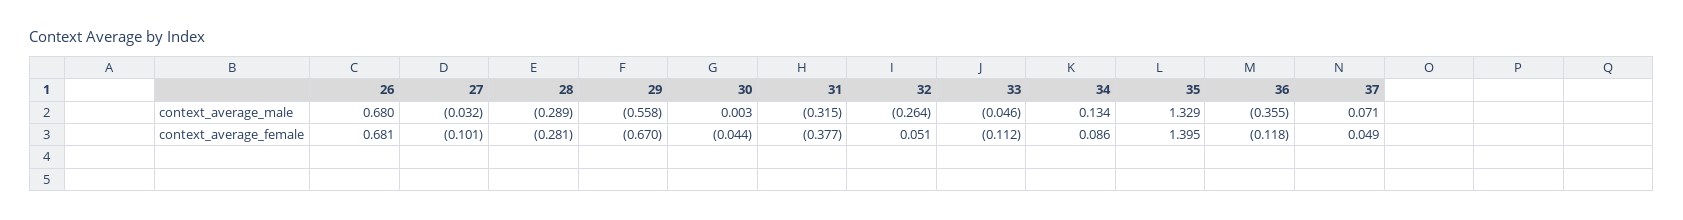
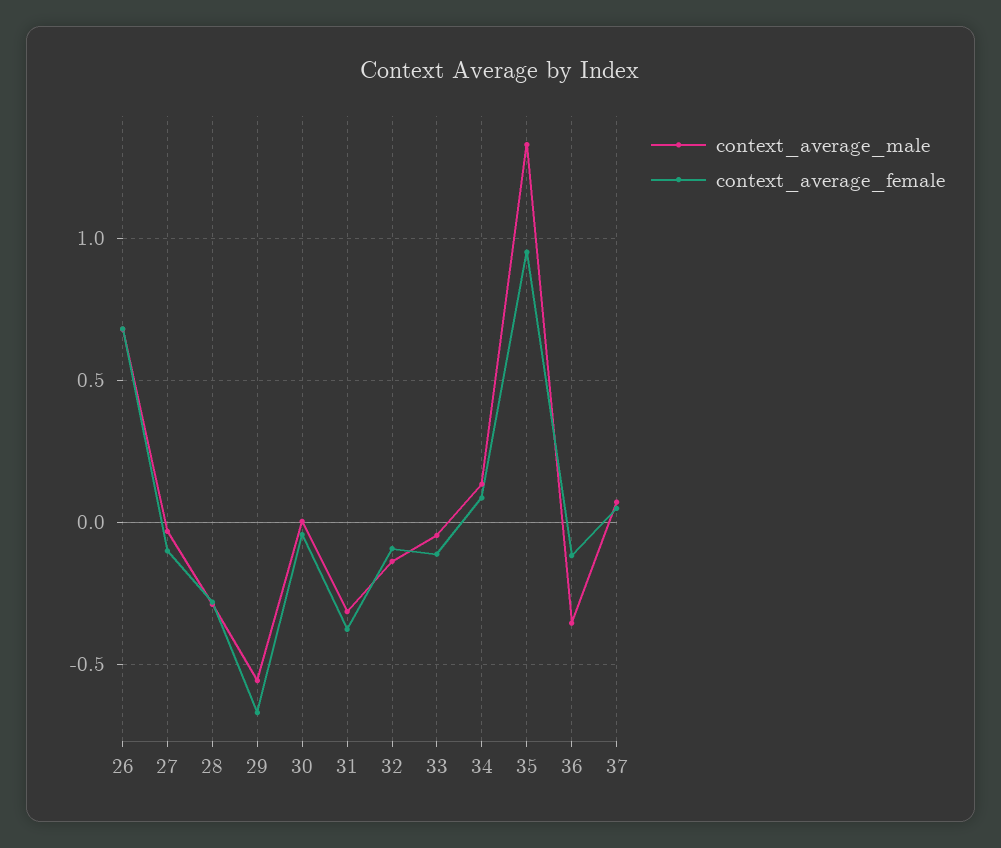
  {
    "context_average_male": {
      "26": 0.68,
      "27": -0.032,
      "28": -0.289,
      "29": -0.558,
      "30": 0.003,
      "31": -0.315,
-     "32": -0.264,
+     "32": -0.15,
      "33": -0.046,
      "34": 0.134,
      "35": 1.329,
      "36": -0.355,
      "37": 0.071
    },
    "context_average_female": {
      "26": 0.681,
      "27": -0.101,
      "28": -0.281,
      "29": -0.67,
      "30": -0.044,
      "31": -0.377,
-     "32": 0.051,
+     "32": -0.1,
      "33": -0.112,
      "34": 0.086,
-     "35": 1.395,
+     "35": 0.95,
      "36": -0.118,
      "37": 0.049
    }
  }

